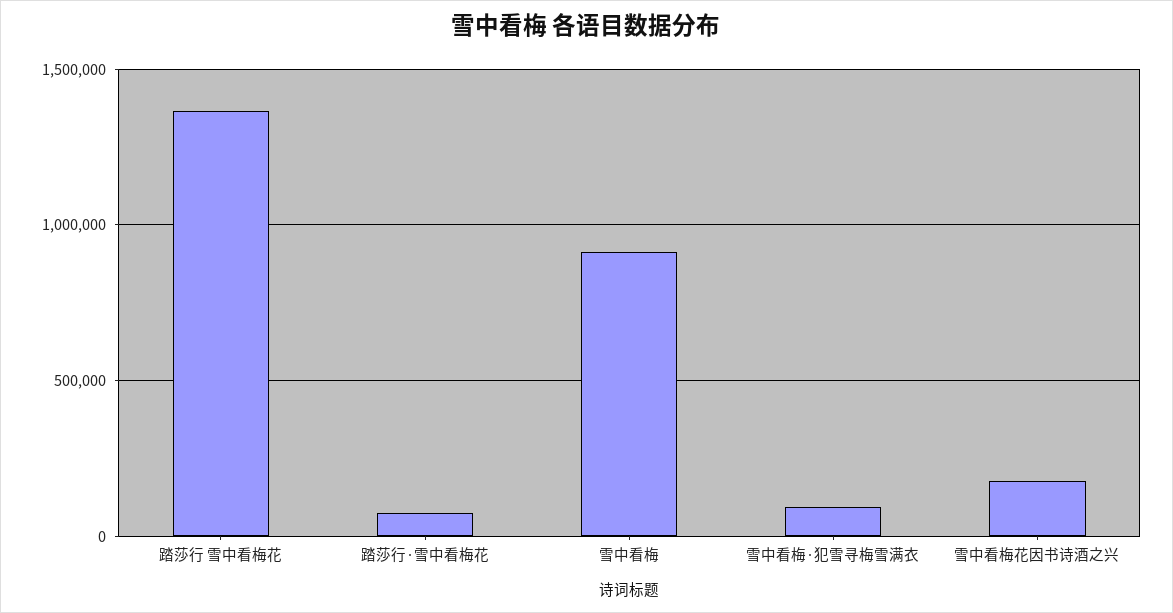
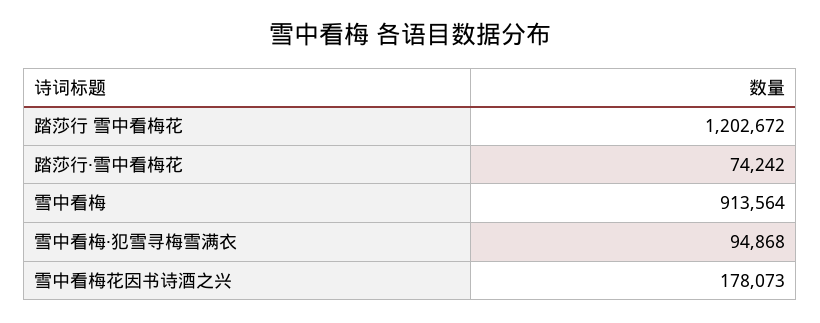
  {
-   "踏莎行 雪中看梅花": 1350000,
+   "踏莎行 雪中看梅花": 1202672,
    "踏莎行·雪中看梅花": 74242,
    "雪中看梅": 913564,
    "雪中看梅·犯雪寻梅雪满衣": 94868,
    "雪中看梅花因书诗酒之兴": 178073
  }

